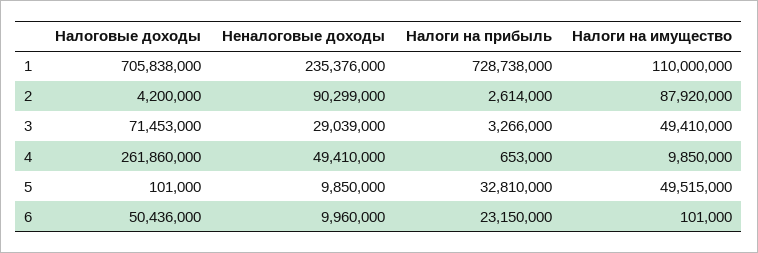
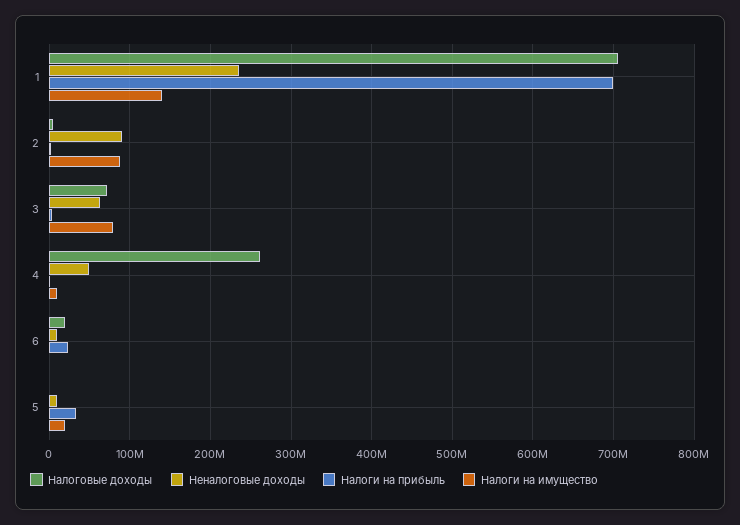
  {
    "Налоговые доходы": {
      "1": 705838000,
      "2": 4200000,
      "3": 71453000,
      "4": 261860000,
      "5": 101000,
-     "6": 50436000
+     "6": 20000000
    },
    "Неналоговые доходы": {
      "1": 235376000,
      "2": 90299000,
-     "3": 29039000,
+     "3": 60000000,
      "4": 49410000,
      "5": 9850000,
      "6": 9960000
    },
    "Налоги на прибыль": {
-     "1": 728738000,
+     "1": 700000000,
      "2": 2614000,
      "3": 3266000,
      "4": 653000,
      "5": 32810000,
      "6": 23150000
    },
    "Налоги на имущество": {
-     "1": 110000000,
+     "1": 140000000,
      "2": 87920000,
-     "3": 49410000,
+     "3": 80000000,
      "4": 9850000,
-     "5": 49515000,
+     "5": 20000000,
      "6": 101000
    }
  }

